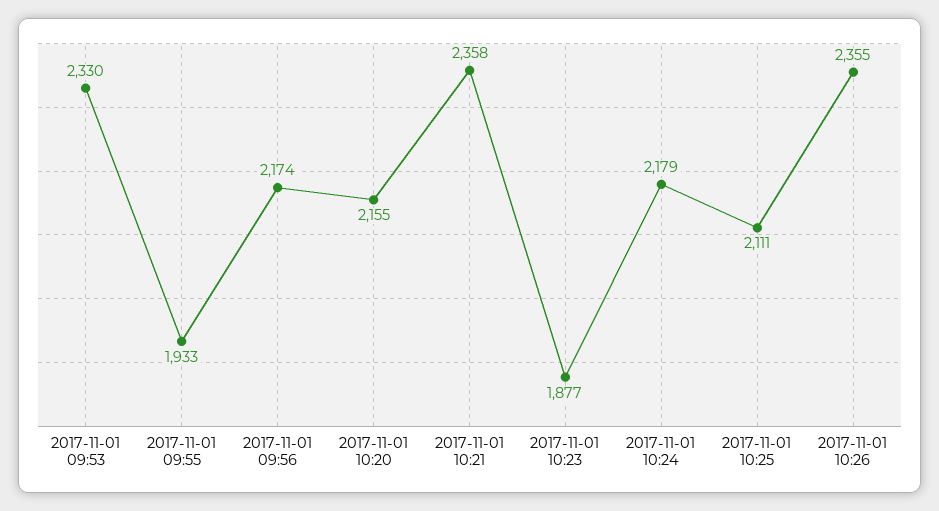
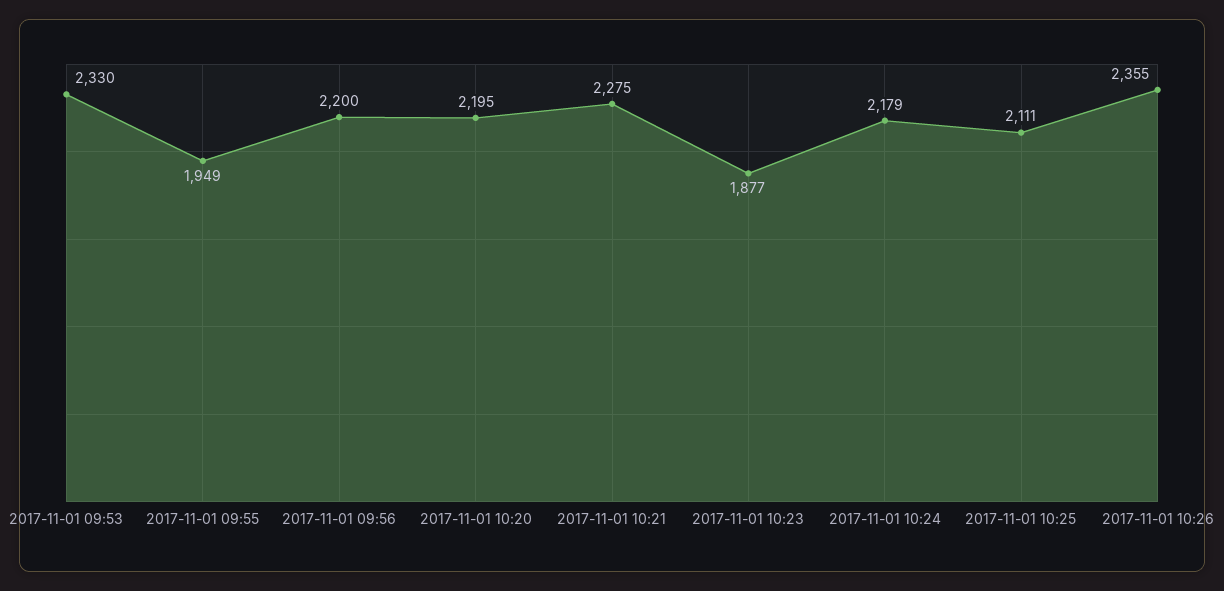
  {
    "2017-11-01 09:53": 2330,
-   "2017-11-01 09:55": 1933,
+   "2017-11-01 09:55": 1949,
-   "2017-11-01 09:56": 2174,
+   "2017-11-01 09:56": 2200,
-   "2017-11-01 10:20": 2155,
+   "2017-11-01 10:20": 2195,
-   "2017-11-01 10:21": 2358,
+   "2017-11-01 10:21": 2275,
    "2017-11-01 10:23": 1877,
    "2017-11-01 10:24": 2179,
    "2017-11-01 10:25": 2111,
    "2017-11-01 10:26": 2355
  }

